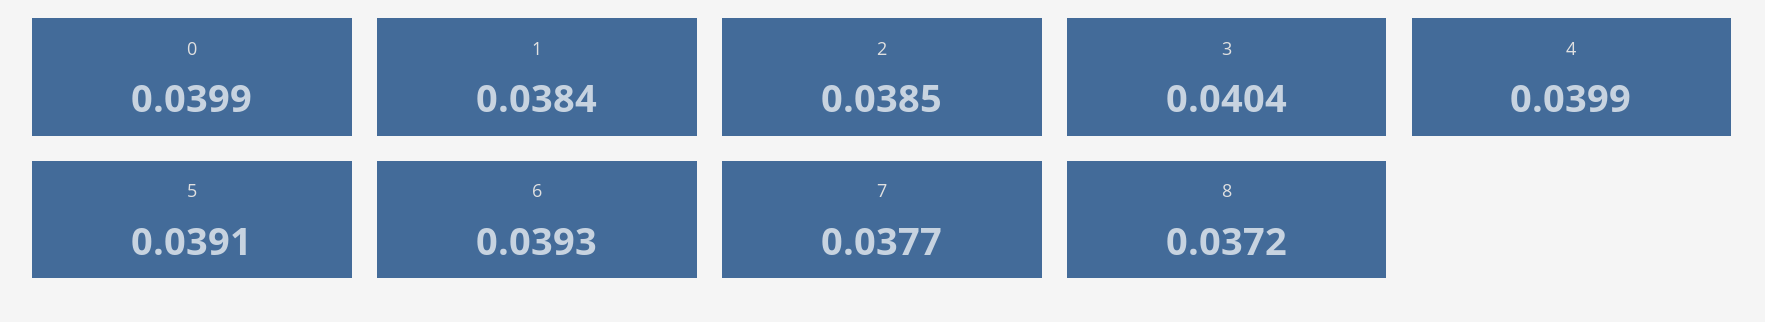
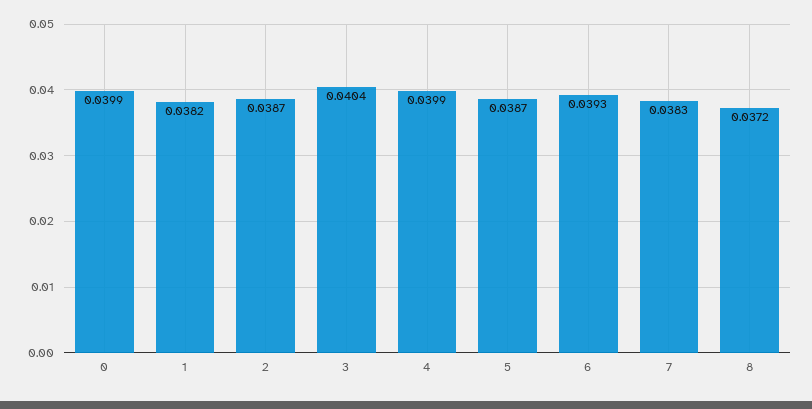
  {
    "0": 0.0399,
-   "1": 0.0384,
+   "1": 0.0382,
-   "2": 0.0385,
+   "2": 0.0387,
    "3": 0.0404,
    "4": 0.0399,
-   "5": 0.0391,
+   "5": 0.0387,
    "6": 0.0393,
-   "7": 0.0377,
+   "7": 0.0383,
    "8": 0.0372
  }

